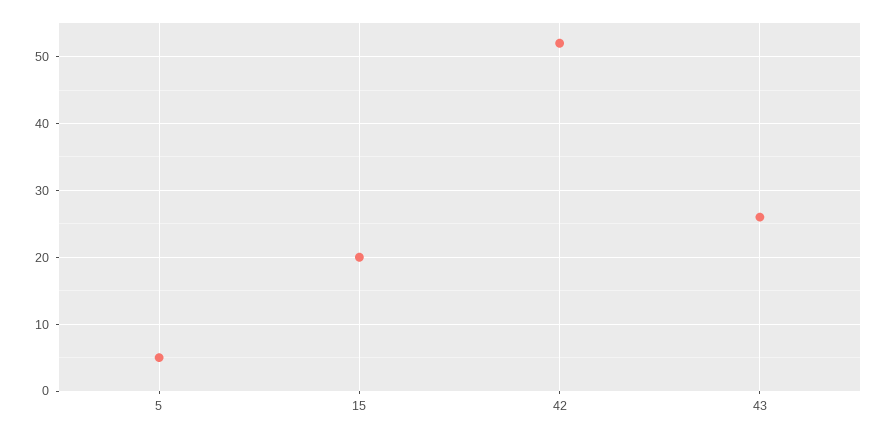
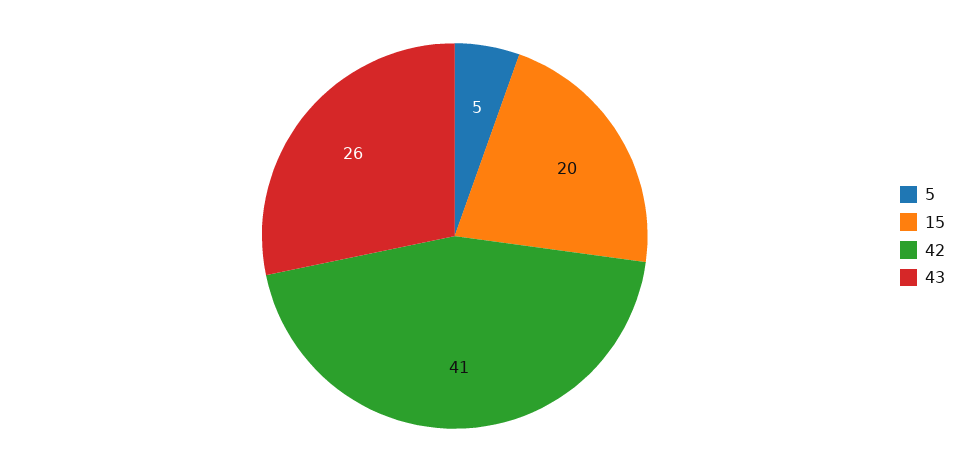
  {
    "5": 5,
    "15": 20,
-   "42": 52,
+   "42": 41,
    "43": 26
  }

